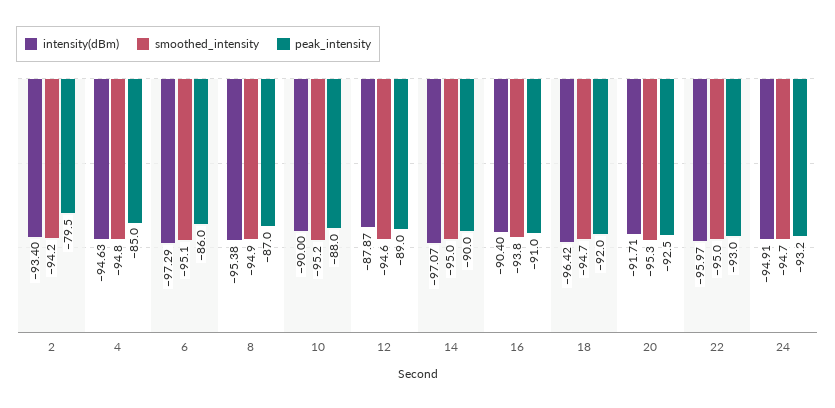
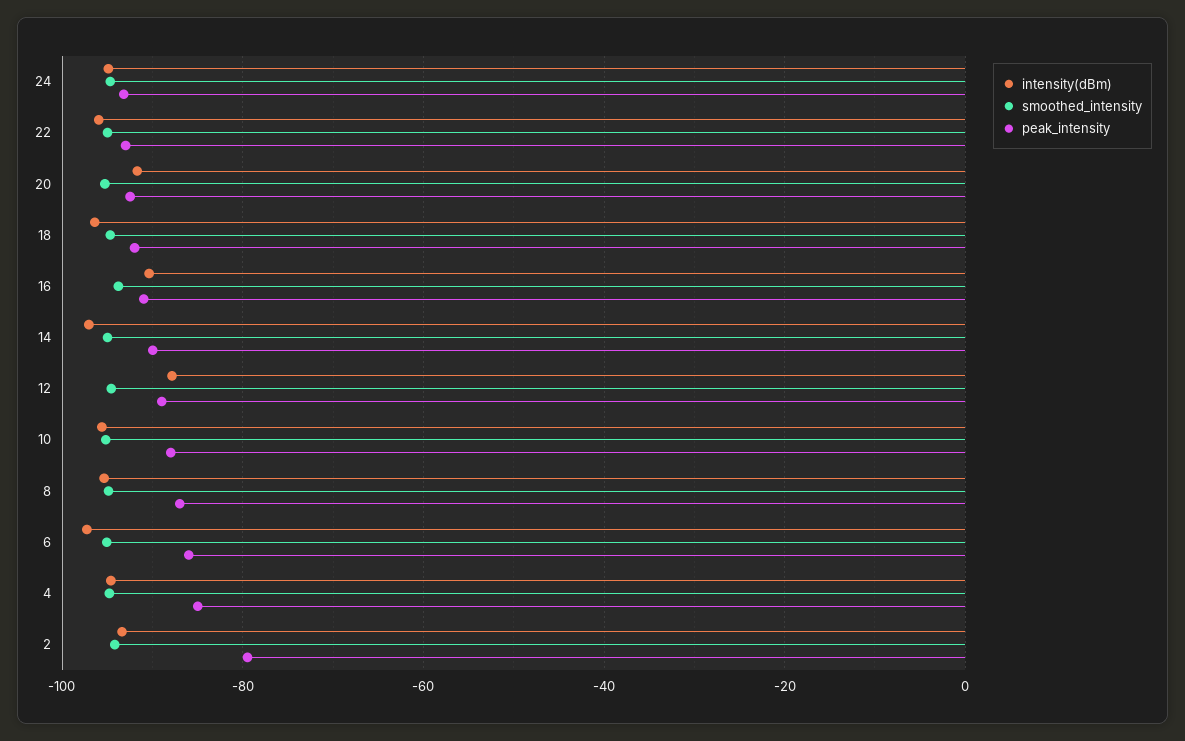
  {
    "intensity(dBm)": {
      "2": -93.4,
      "4": -94.63,
      "6": -97.29,
      "8": -95.38,
-     "10": -90,
+     "10": -96,
      "12": -87.87,
      "14": -97.07,
      "16": -90.4,
      "18": -96.42,
      "20": -91.71,
      "22": -95.97,
      "24": -94.91
    },
    "smoothed_intensity": {
      "2": -94.2,
      "4": -94.8,
      "6": -95.1,
      "8": -94.9,
      "10": -95.2,
      "12": -94.6,
      "14": -95,
      "16": -93.8,
      "18": -94.7,
      "20": -95.3,
      "22": -95,
      "24": -94.7
    },
    "peak_intensity": {
      "2": -79.5,
      "4": -85,
      "6": -86,
      "8": -87,
      "10": -88,
      "12": -89,
      "14": -90,
      "16": -91,
      "18": -92,
      "20": -92.5,
      "22": -93,
      "24": -93.2
    }
  }

